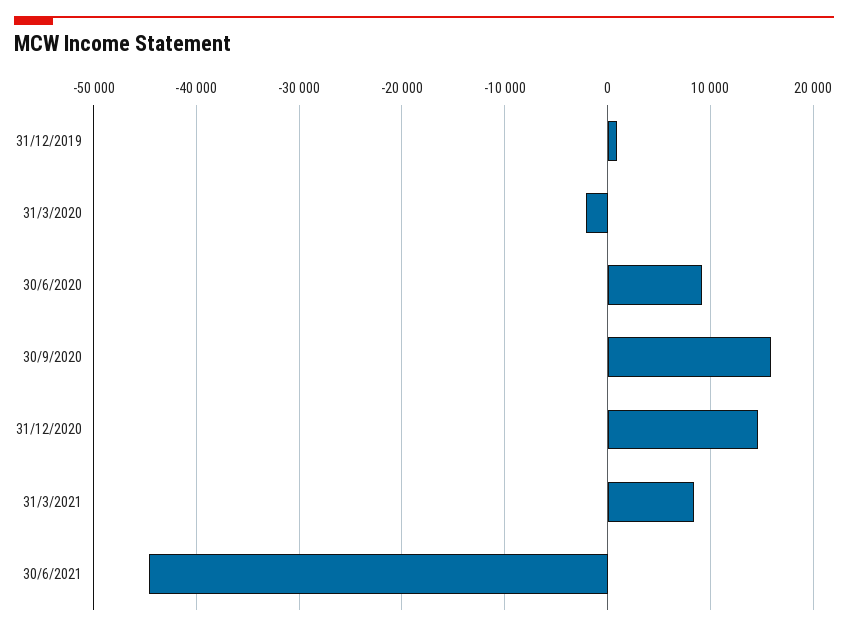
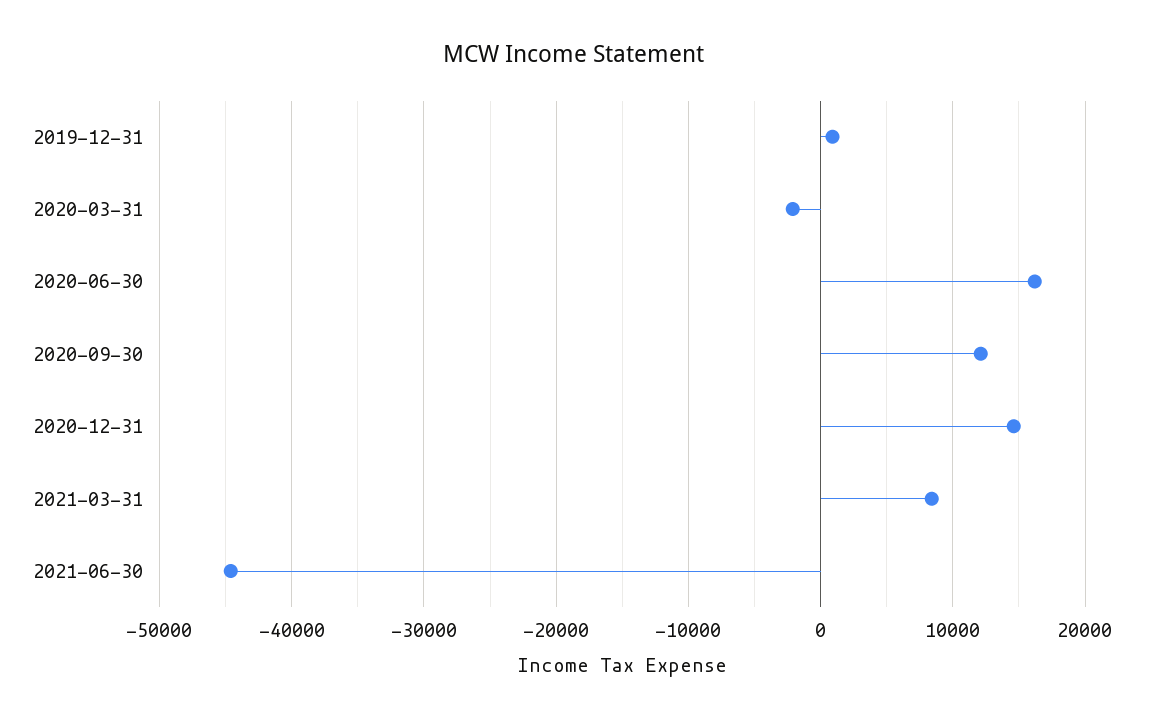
  {
    "31/12/2019": 1000,
    "31/3/2020": -2000,
-   "30/6/2020": 9000,
+   "30/6/2020": 16000,
-   "30/9/2020": 16000,
+   "30/9/2020": 12000,
    "31/12/2020": 15000,
    "31/3/2021": 8000,
    "30/6/2021": -45000
  }

